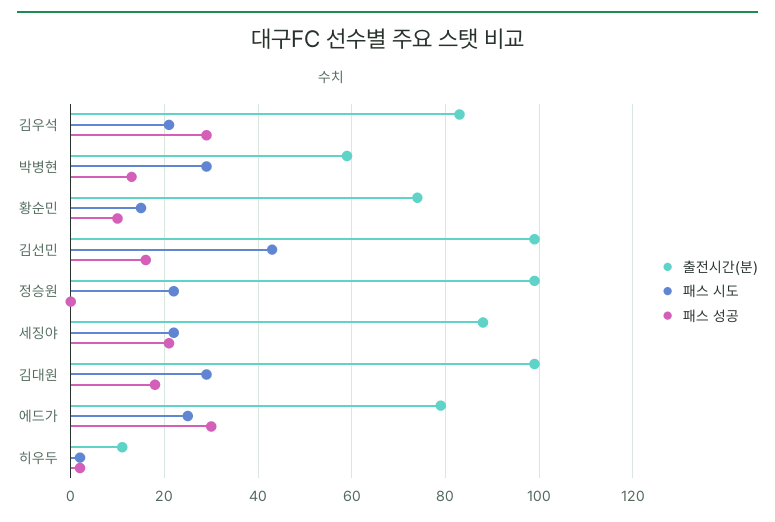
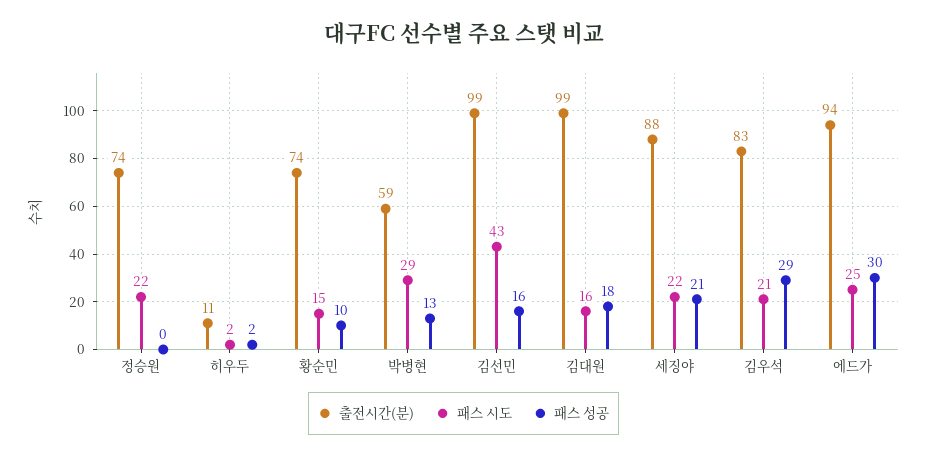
  {
    "출전시간(분)": {
      "김우석": 83,
      "박병현": 59,
      "황순민": 74,
      "김선민": 99,
-     "정승원": 100,
+     "정승원": 74,
      "세징야": 88,
      "김대원": 99,
-     "에드가": 80,
+     "에드가": 94,
      "히우두": 11
    },
    "패스 시도": {
      "김우석": 21,
      "박병현": 29,
      "황순민": 15,
      "김선민": 43,
      "정승원": 22,
      "세징야": 22,
-     "김대원": 30,
+     "김대원": 16,
      "에드가": 25,
      "히우두": 2
    },
    "패스 성공": {
      "김우석": 29,
      "박병현": 13,
      "황순민": 10,
      "김선민": 16,
      "정승원": 0,
      "세징야": 21,
      "김대원": 18,
      "에드가": 30,
      "히우두": 2
    }
  }

